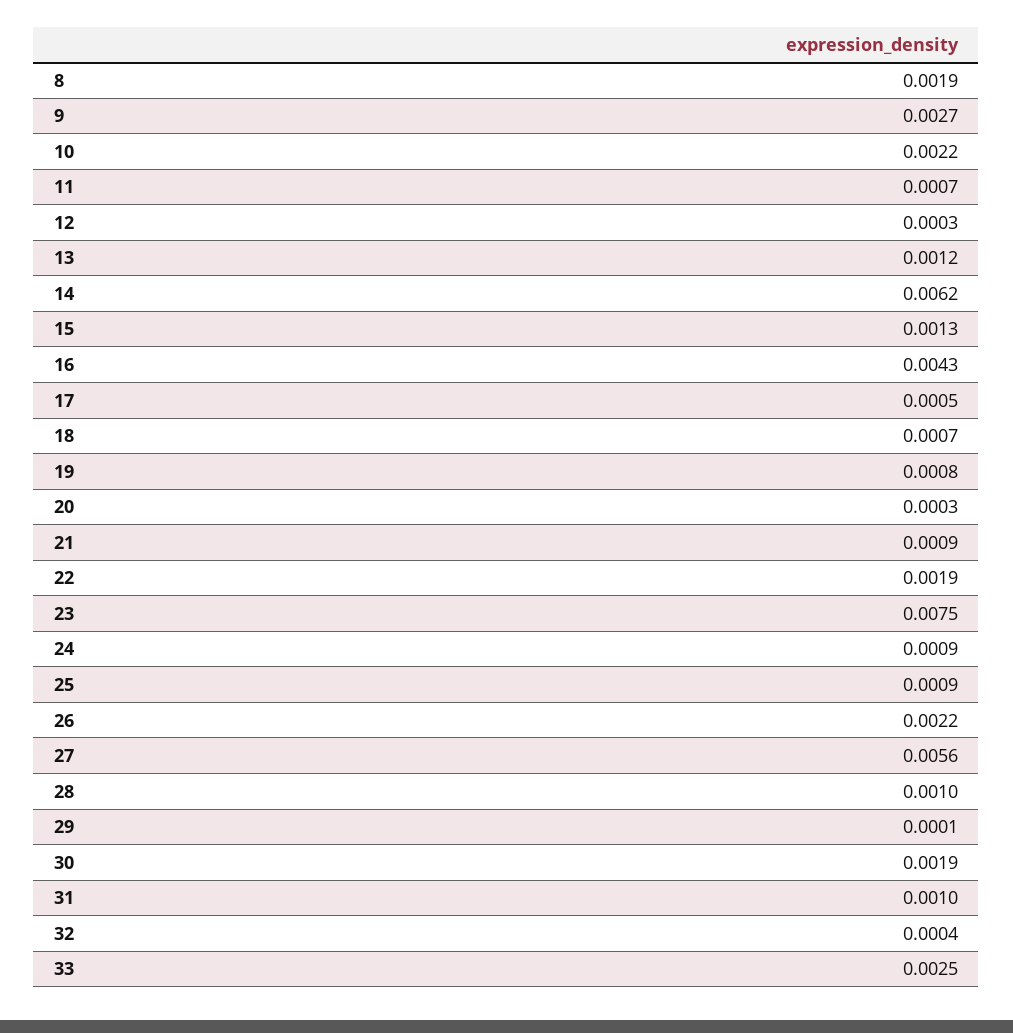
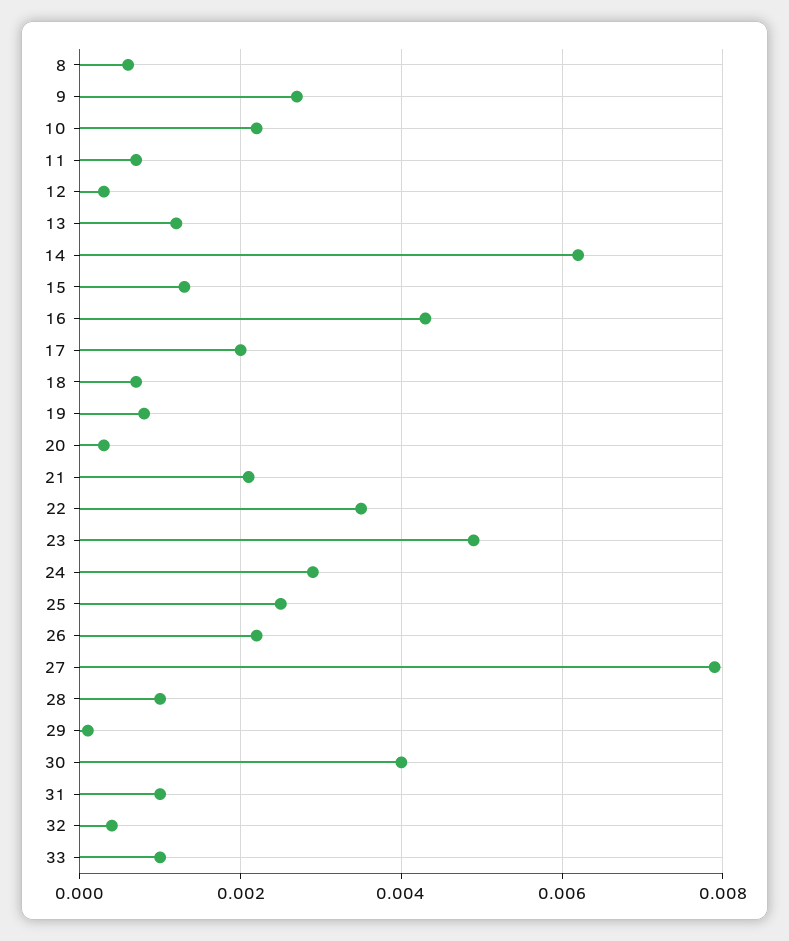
  {
-   "8": 0.0019,
+   "8": 0.0005,
    "9": 0.0027,
    "10": 0.0022,
    "11": 0.0007,
    "12": 0.0003,
    "13": 0.0012,
    "14": 0.0062,
    "15": 0.0013,
    "16": 0.0043,
-   "17": 0.0005,
+   "17": 0.002,
    "18": 0.0007,
    "19": 0.0008,
    "20": 0.0003,
-   "21": 0.0009,
+   "21": 0.002,
-   "22": 0.0019,
+   "22": 0.0035,
-   "23": 0.0075,
+   "23": 0.005,
-   "24": 0.0009,
+   "24": 0.003,
-   "25": 0.0009,
+   "25": 0.0025,
    "26": 0.0022,
-   "27": 0.0056,
+   "27": 0.008,
    "28": 0.001,
    "29": 0.0001,
-   "30": 0.0019,
+   "30": 0.004,
    "31": 0.001,
    "32": 0.0004,
-   "33": 0.0025
+   "33": 0.001
  }

